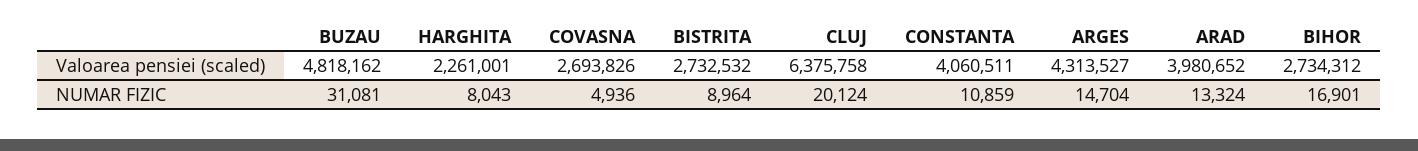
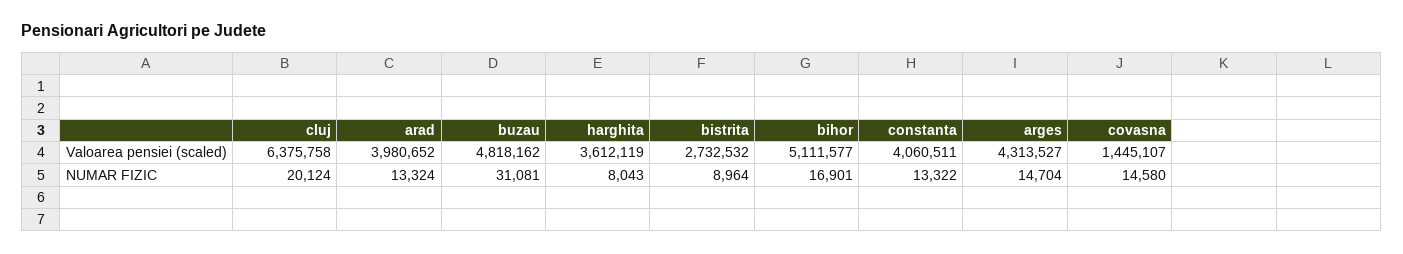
  {
    "BUZAU": {
      "Valoarea pensiei (scaled)": 4818162,
      "NUMAR FIZIC": 31081
    },
    "HARGHITA": {
-     "Valoarea pensiei (scaled)": 2261001,
+     "Valoarea pensiei (scaled)": 3612119,
      "NUMAR FIZIC": 8043
    },
    "COVASNA": {
-     "Valoarea pensiei (scaled)": 2693826,
+     "Valoarea pensiei (scaled)": 1445107,
-     "NUMAR FIZIC": 4936
+     "NUMAR FIZIC": 14580
    },
    "BISTRITA": {
      "Valoarea pensiei (scaled)": 2732532,
      "NUMAR FIZIC": 8964
    },
    "CLUJ": {
      "Valoarea pensiei (scaled)": 6375758,
      "NUMAR FIZIC": 20124
    },
    "CONSTANTA": {
      "Valoarea pensiei (scaled)": 4060511,
-     "NUMAR FIZIC": 10859
+     "NUMAR FIZIC": 13322
    },
    "ARGES": {
      "Valoarea pensiei (scaled)": 4313527,
      "NUMAR FIZIC": 14704
    },
    "ARAD": {
      "Valoarea pensiei (scaled)": 3980652,
      "NUMAR FIZIC": 13324
    },
    "BIHOR": {
-     "Valoarea pensiei (scaled)": 2734312,
+     "Valoarea pensiei (scaled)": 5111577,
      "NUMAR FIZIC": 16901
    }
  }

